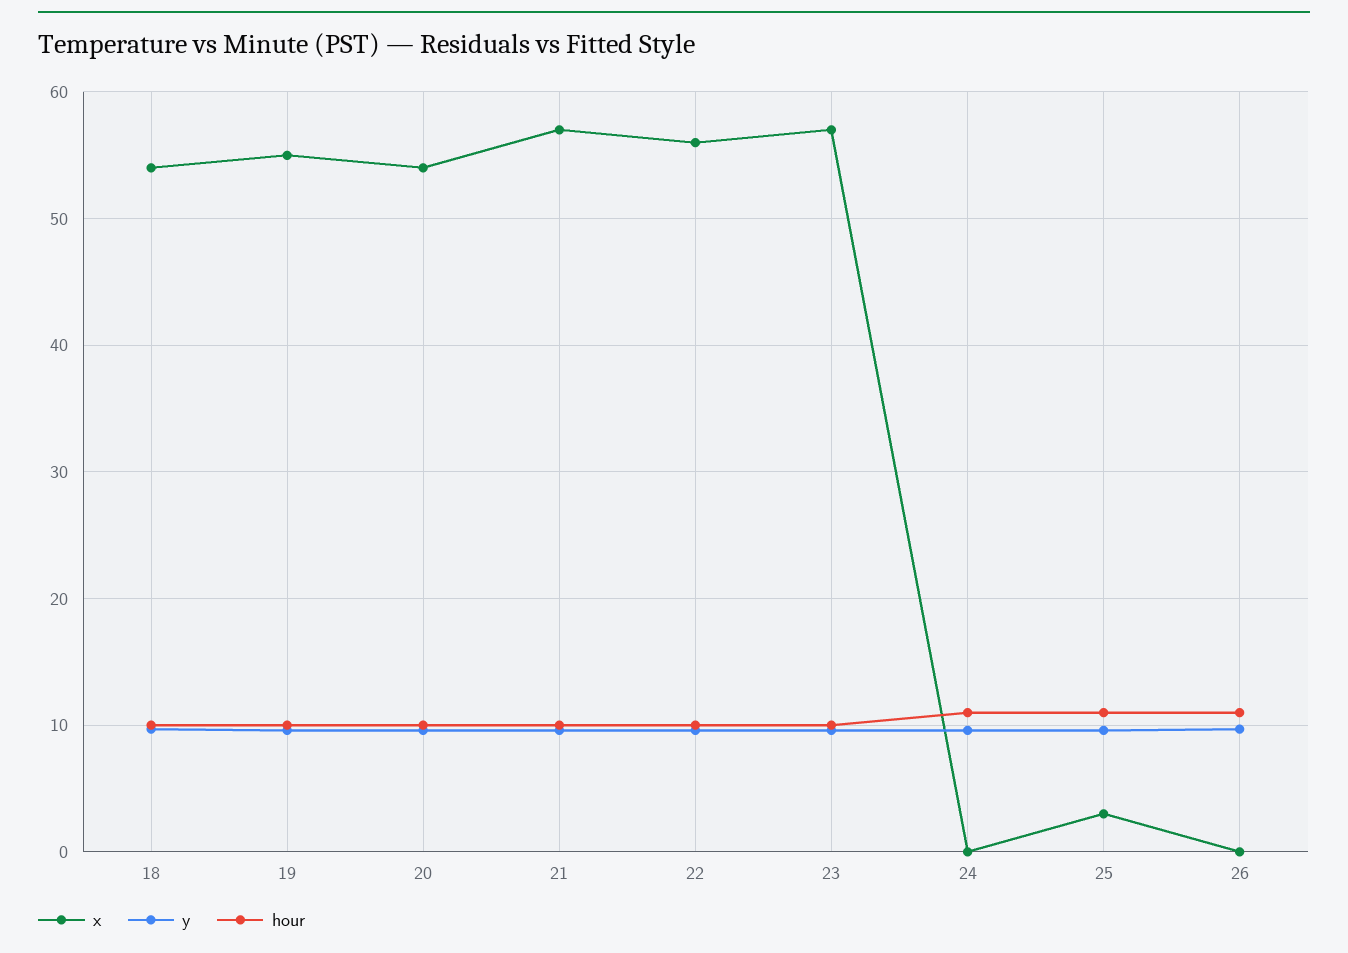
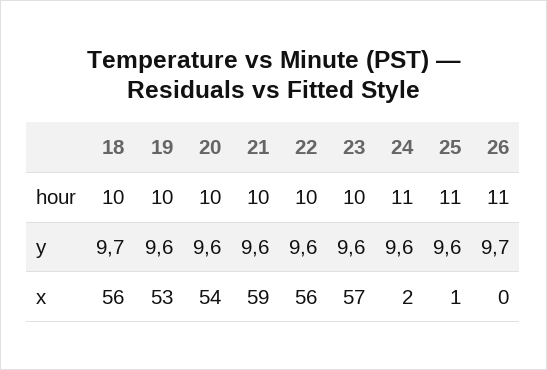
  {
    "x": {
-     "18": 54,
+     "18": 56,
-     "19": 55,
+     "19": 53,
      "20": 54,
-     "21": 57,
+     "21": 59,
      "22": 56,
      "23": 57,
-     "24": 0,
+     "24": 2,
-     "25": 3,
+     "25": 1,
      "26": 0
    },
    "y": {
      "18": 9.7,
      "19": 9.6,
      "20": 9.6,
      "21": 9.6,
      "22": 9.6,
      "23": 9.6,
      "24": 9.6,
      "25": 9.6,
      "26": 9.7
    },
    "hour": {
      "18": 10,
      "19": 10,
      "20": 10,
      "21": 10,
      "22": 10,
      "23": 10,
      "24": 11,
      "25": 11,
      "26": 11
    }
  }

